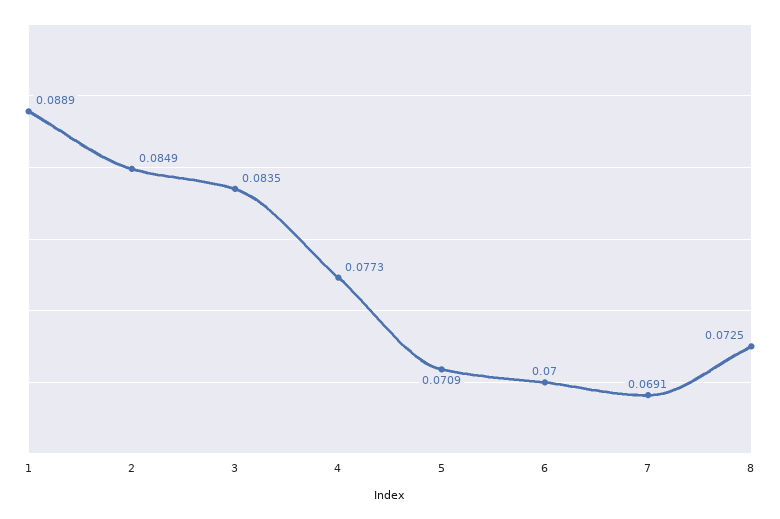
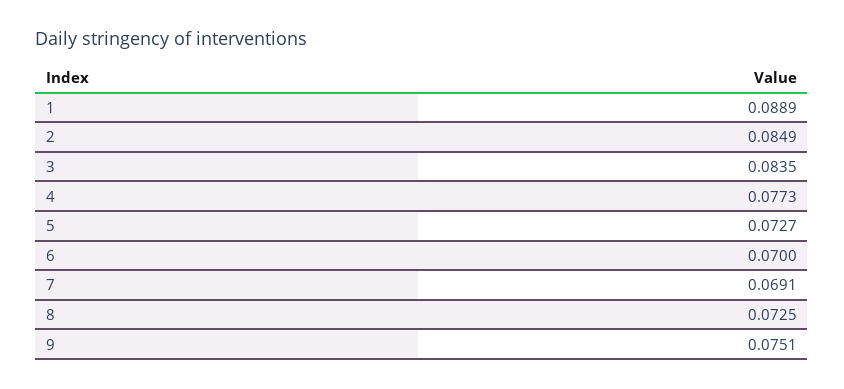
  {
    "1": 0.0889,
    "2": 0.0849,
    "3": 0.0835,
    "4": 0.0773,
-   "5": 0.0709,
+   "5": 0.0727,
    "6": 0.07,
    "7": 0.0691,
-   "8": 0.0725
+   "8": 0.0725,
+   "9": 0.0751
  }

